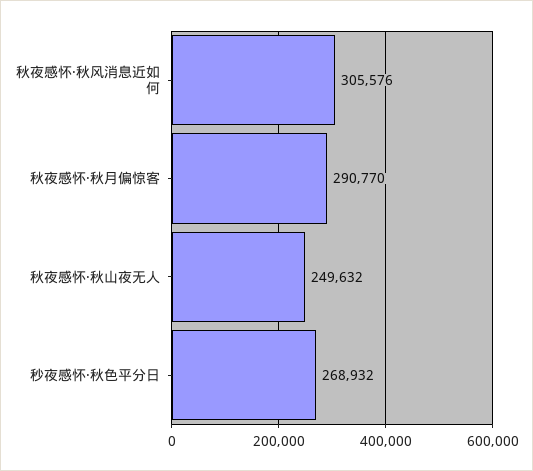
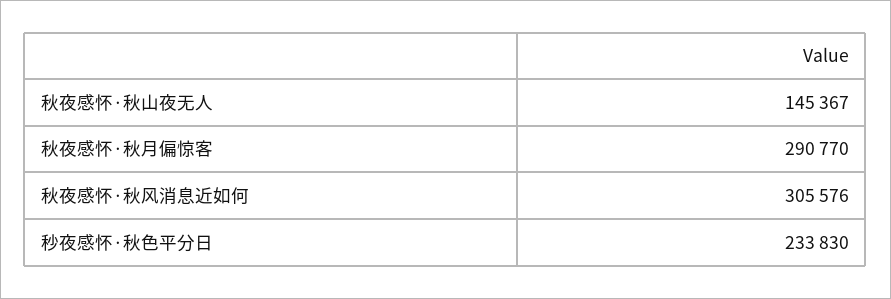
  {
    "秋夜感怀·秋风消息近如何": 305576,
    "秋夜感怀·秋月偏惊客": 290770,
-   "秋夜感怀·秋山夜无人": 249632,
+   "秋夜感怀·秋山夜无人": 145367,
-   "秒夜感怀·秋色平分日": 268932
+   "秒夜感怀·秋色平分日": 233830
  }

